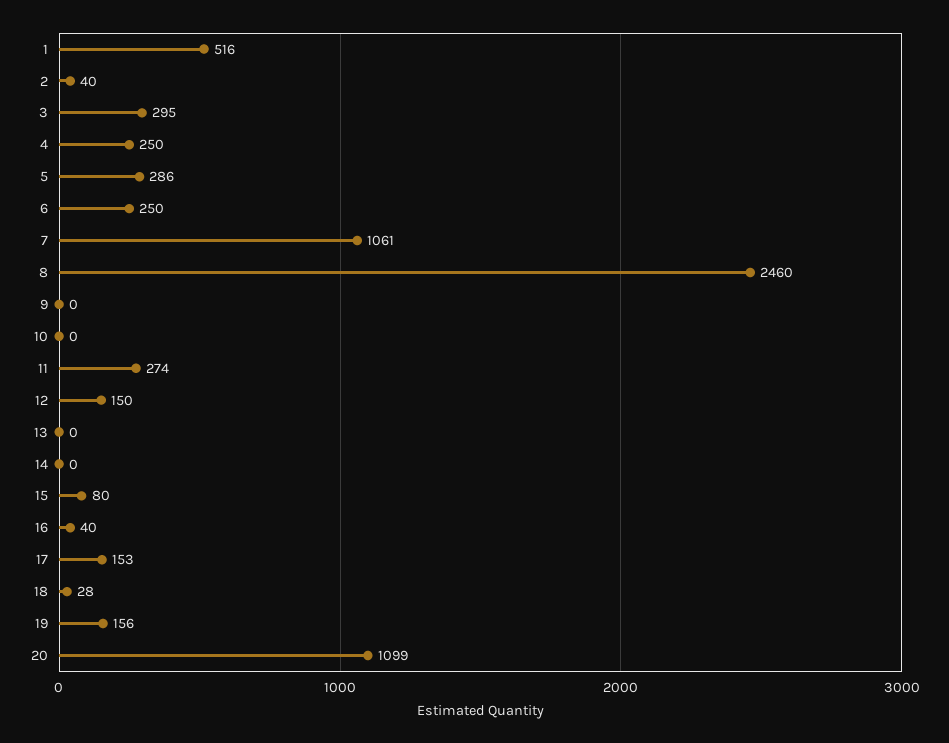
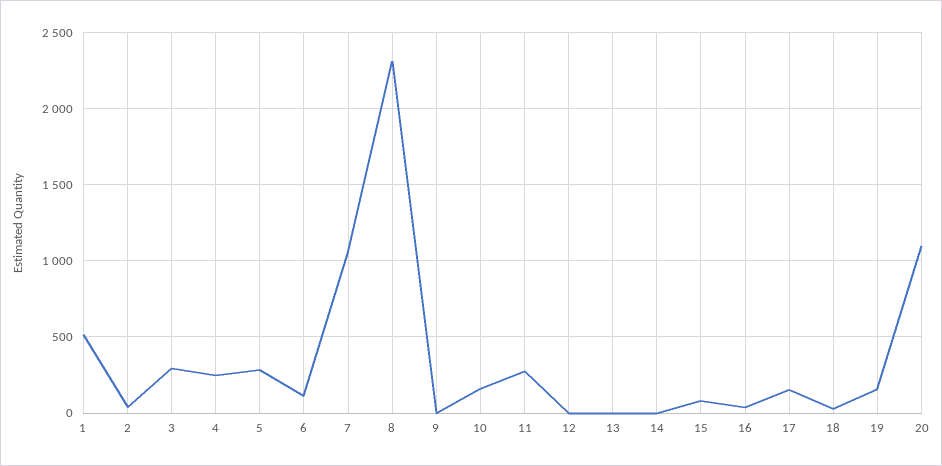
  {
    "1": 516,
    "2": 40,
    "3": 295,
    "4": 250,
    "5": 286,
-   "6": 250,
+   "6": 100,
    "7": 1061,
-   "8": 2460,
+   "8": 2300,
    "9": 0,
-   "10": 0,
+   "10": 150,
    "11": 274,
-   "12": 150,
+   "12": 0,
    "13": 0,
    "14": 0,
    "15": 80,
    "16": 40,
    "17": 153,
    "18": 28,
    "19": 156,
    "20": 1099
  }

